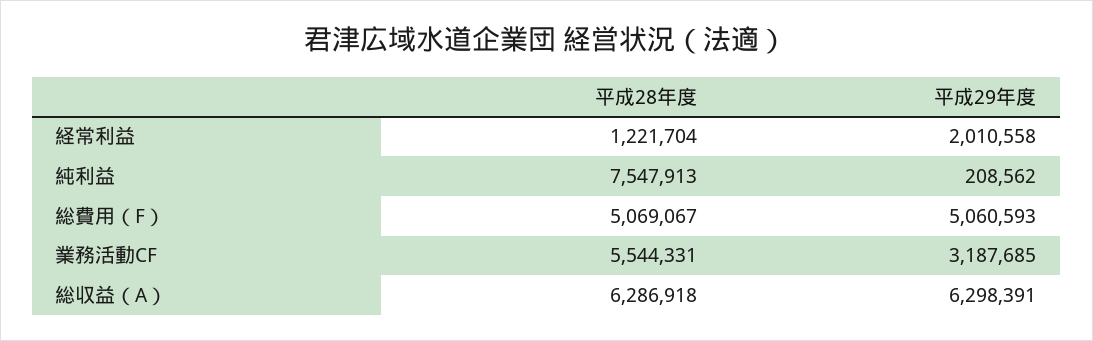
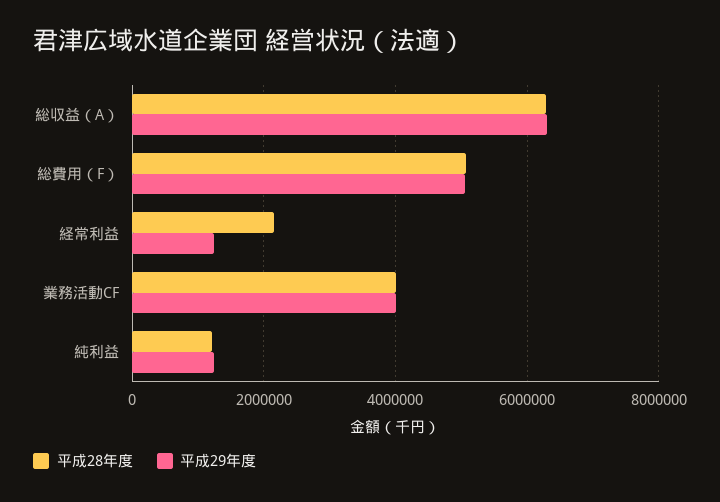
  {
    "平成28年度": {
-     "経常利益": 1221704,
+     "経常利益": 2200000,
-     "純利益": 7547913,
+     "純利益": 1200000,
      "総費用（F）": 5069067,
-     "業務活動CF": 5544331,
+     "業務活動CF": 4000000,
      "総収益（A）": 6286918
    },
    "平成29年度": {
-     "経常利益": 2010558,
+     "経常利益": 1200000,
-     "純利益": 208562,
+     "純利益": 1200000,
      "総費用（F）": 5060593,
-     "業務活動CF": 3187685,
+     "業務活動CF": 4000000,
      "総収益（A）": 6298391
    }
  }

